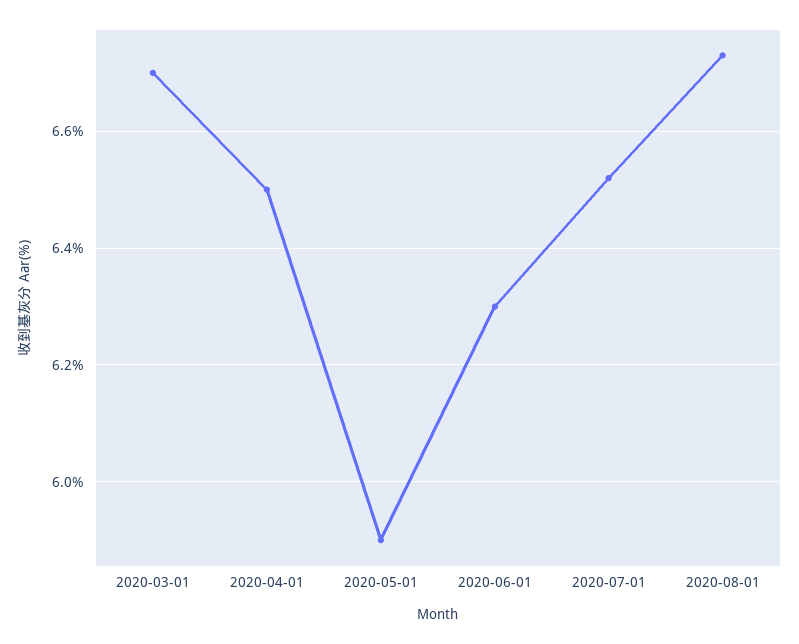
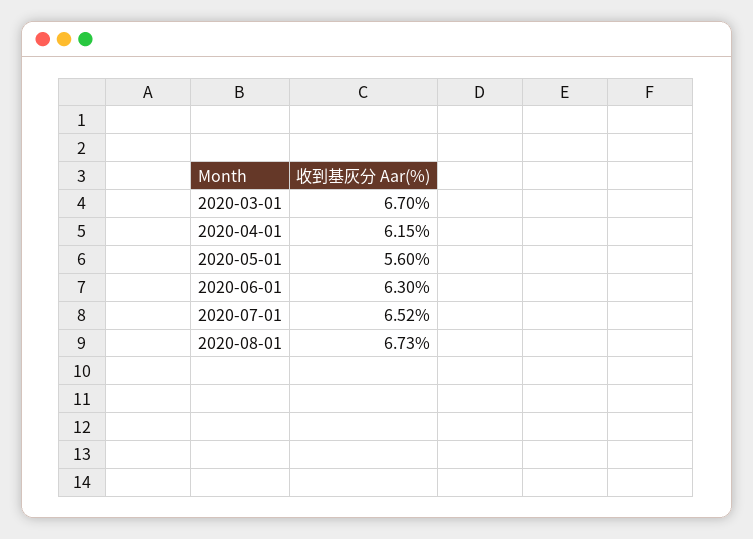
  {
    "2020-03-01": 6.7,
-   "2020-04-01": 6.5,
+   "2020-04-01": 6.15,
-   "2020-05-01": 5.9,
+   "2020-05-01": 5.6,
    "2020-06-01": 6.3,
    "2020-07-01": 6.52,
    "2020-08-01": 6.73
  }

